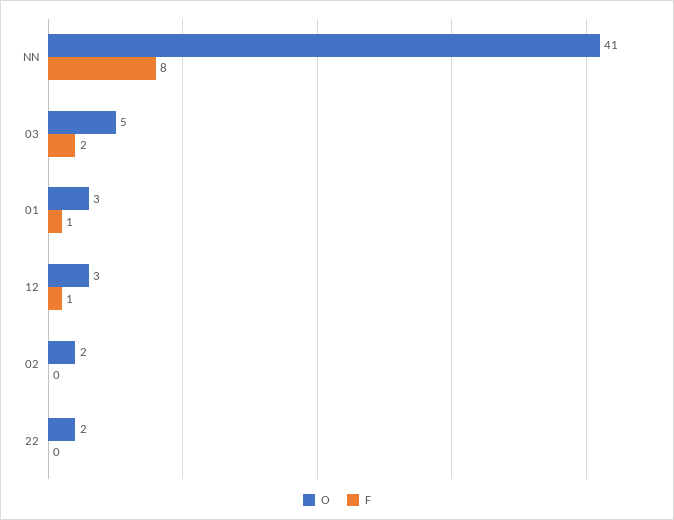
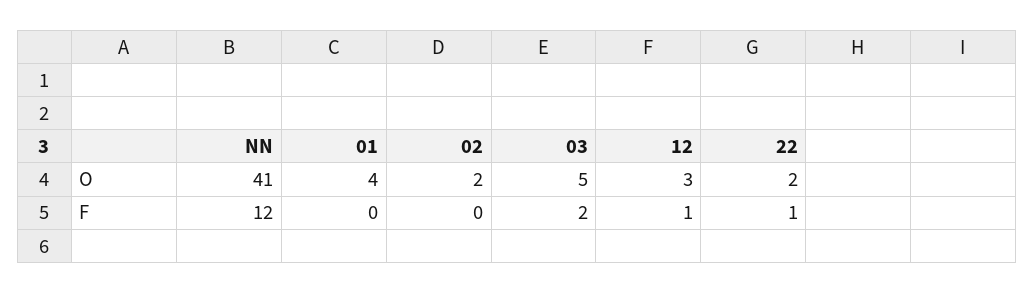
  {
    "O": {
      "NN": 41,
      "03": 5,
-     "01": 3,
+     "01": 4,
      "12": 3,
      "02": 2,
      "22": 2
    },
    "F": {
-     "NN": 8,
+     "NN": 12,
      "03": 2,
-     "01": 1,
+     "01": 0,
      "12": 1,
      "02": 0,
-     "22": 0
+     "22": 1
    }
  }

